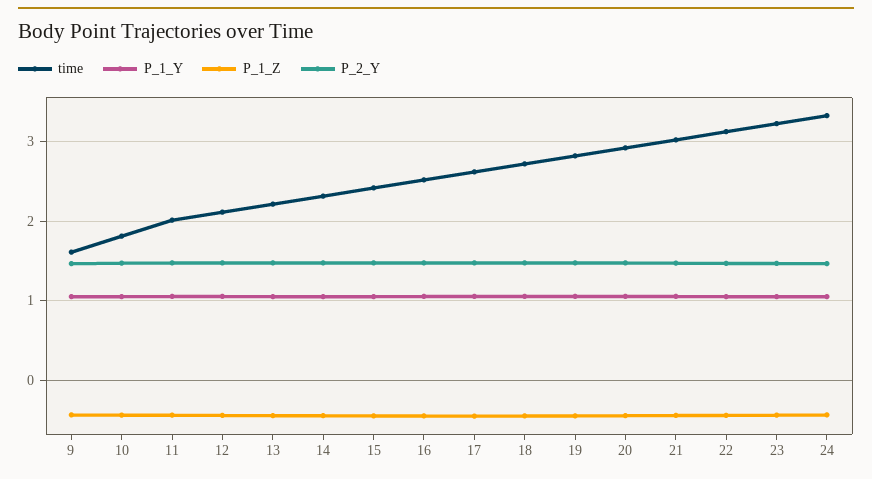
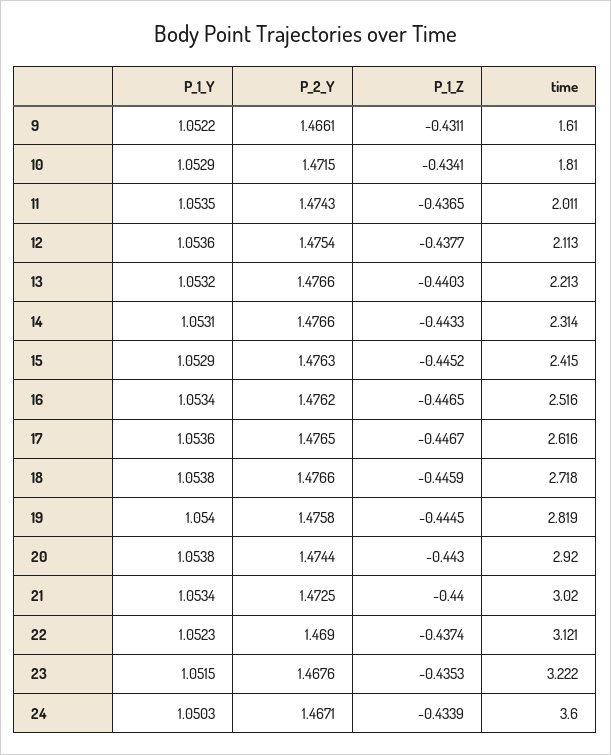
  {
    "time": {
      "9": 1.61,
      "10": 1.81,
      "11": 2.011,
      "12": 2.113,
      "13": 2.213,
      "14": 2.314,
      "15": 2.415,
      "16": 2.516,
      "17": 2.616,
      "18": 2.718,
      "19": 2.819,
      "20": 2.92,
      "21": 3.02,
      "22": 3.121,
      "23": 3.222,
-     "24": 3.3
+     "24": 3.6
    },
    "P_1_Y": {
      "9": 1.0522,
      "10": 1.0529,
      "11": 1.0535,
      "12": 1.0536,
      "13": 1.0532,
      "14": 1.0531,
      "15": 1.0529,
      "16": 1.0534,
      "17": 1.0536,
      "18": 1.0538,
      "19": 1.054,
      "20": 1.0538,
      "21": 1.0534,
      "22": 1.0523,
      "23": 1.0515,
      "24": 1.0503
    },
    "P_1_Z": {
      "9": -0.4311,
      "10": -0.4341,
      "11": -0.4365,
      "12": -0.4377,
      "13": -0.4403,
      "14": -0.4433,
      "15": -0.4452,
      "16": -0.4465,
      "17": -0.4467,
      "18": -0.4459,
      "19": -0.4445,
      "20": -0.443,
      "21": -0.44,
      "22": -0.4374,
      "23": -0.4353,
      "24": -0.4339
    },
    "P_2_Y": {
      "9": 1.4661,
      "10": 1.4715,
      "11": 1.4743,
      "12": 1.4754,
      "13": 1.4766,
      "14": 1.4766,
      "15": 1.4763,
      "16": 1.4762,
      "17": 1.4765,
      "18": 1.4766,
      "19": 1.4758,
      "20": 1.4744,
      "21": 1.4725,
      "22": 1.469,
      "23": 1.4676,
      "24": 1.4671
    }
  }

